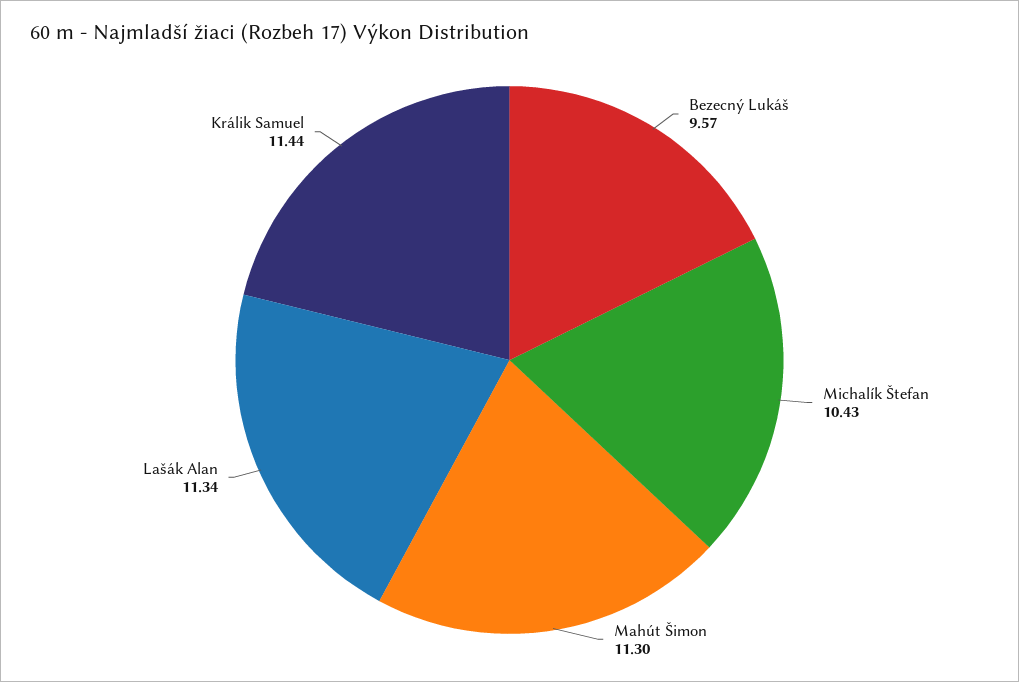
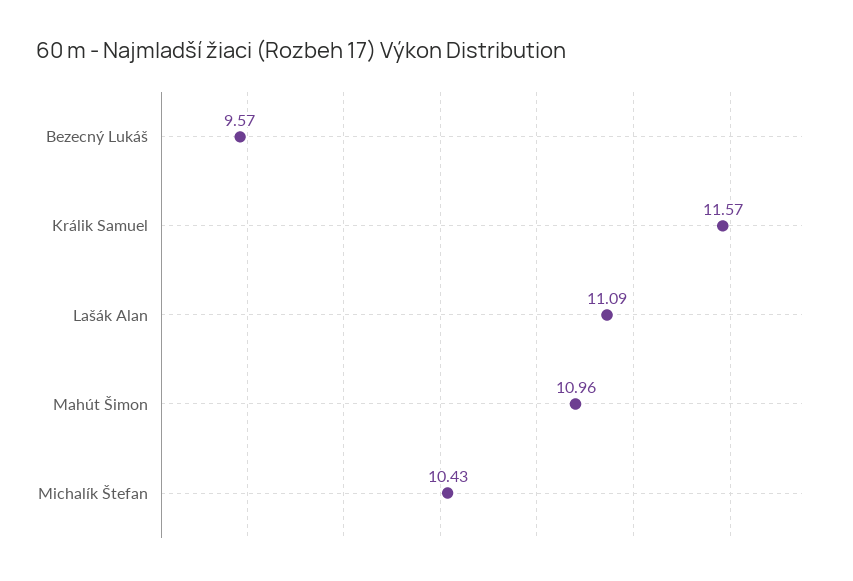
  {
    "Bezecný Lukáš": 9.57,
    "Michalík Štefan": 10.43,
-   "Mahút Šimon": 11.3,
+   "Mahút Šimon": 10.96,
-   "Lašák Alan": 11.34,
+   "Lašák Alan": 11.09,
-   "Králik Samuel": 11.44
+   "Králik Samuel": 11.57
  }

